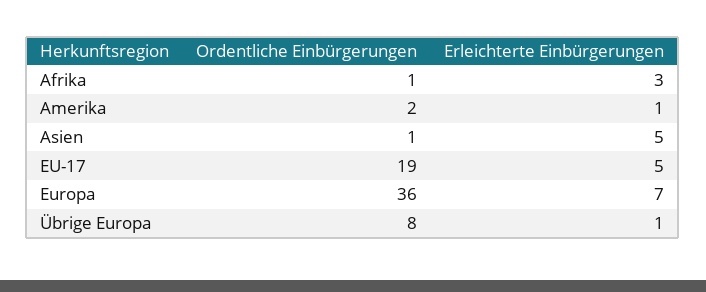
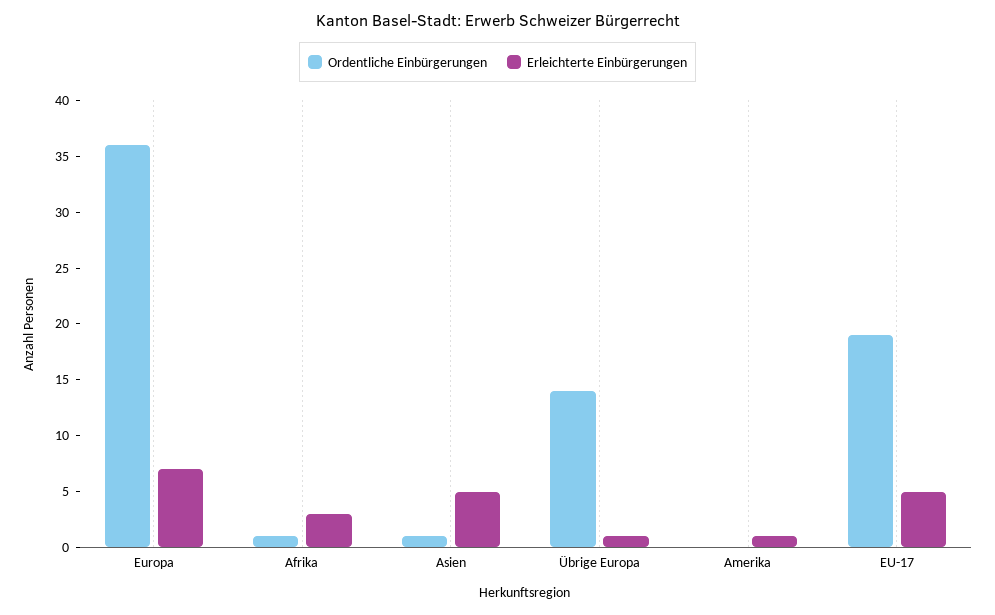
  {
    "Ordentliche Einbürgerungen": {
      "Afrika": 1,
-     "Amerika": 2,
+     "Amerika": 0,
      "Asien": 1,
      "EU-17": 19,
      "Europa": 36,
-     "Übrige Europa": 8
+     "Übrige Europa": 14
    },
    "Erleichterte Einbürgerungen": {
      "Afrika": 3,
      "Amerika": 1,
      "Asien": 5,
      "EU-17": 5,
      "Europa": 7,
      "Übrige Europa": 1
    }
  }

